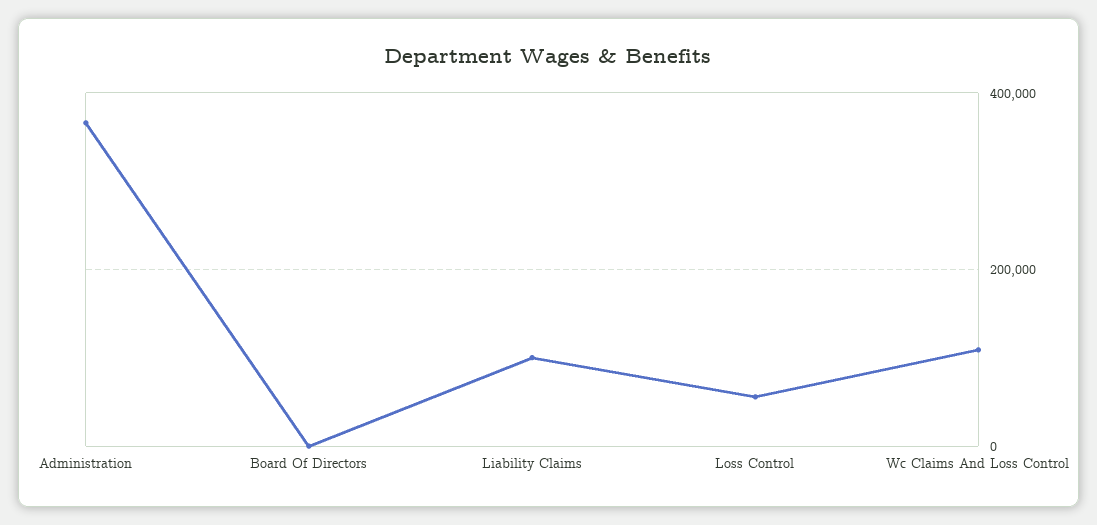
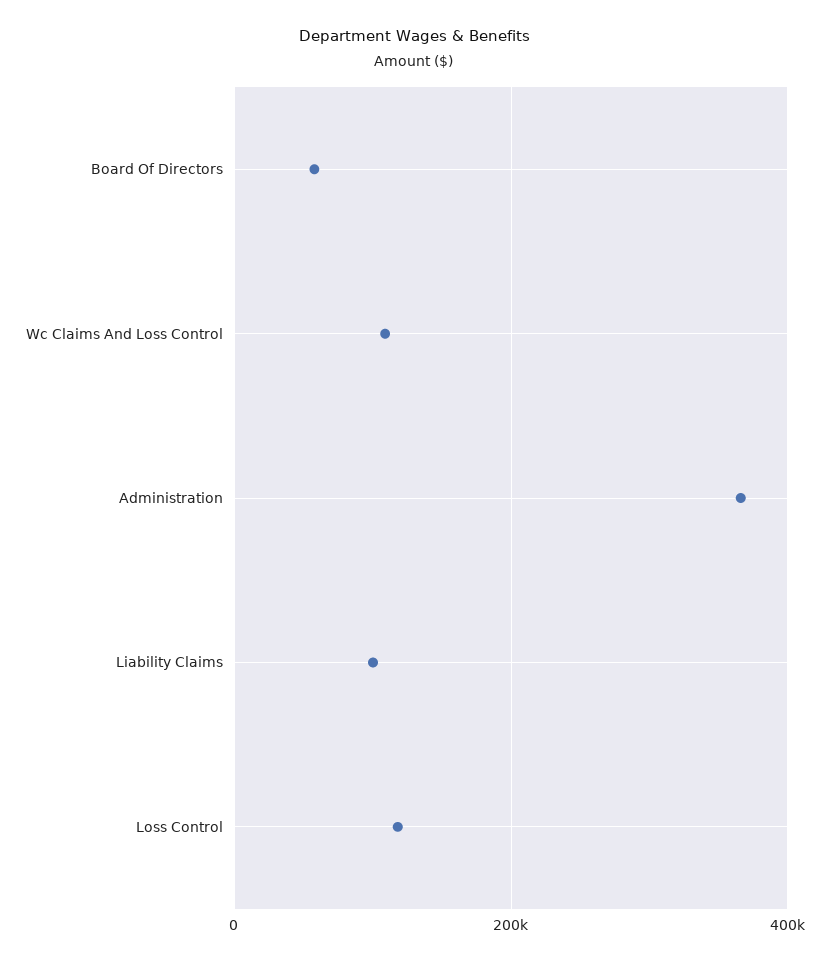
  {
    "Administration": 360000,
-   "Board Of Directors": 0,
+   "Board Of Directors": 60000,
    "Liability Claims": 100000,
-   "Loss Control": 60000,
+   "Loss Control": 120000,
    "Wc Claims And Loss Control": 100000
  }

